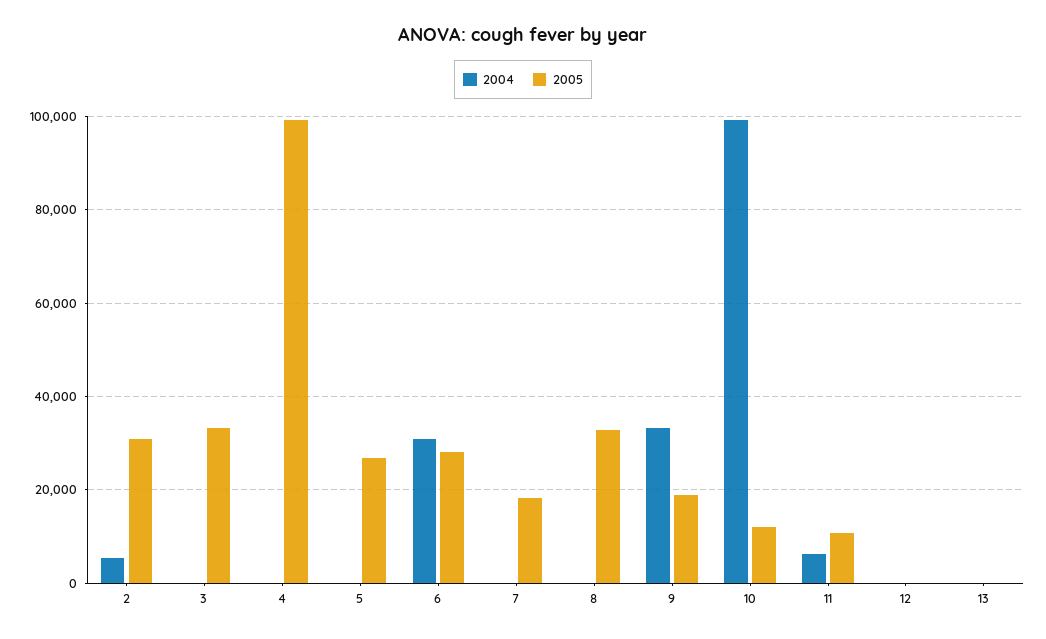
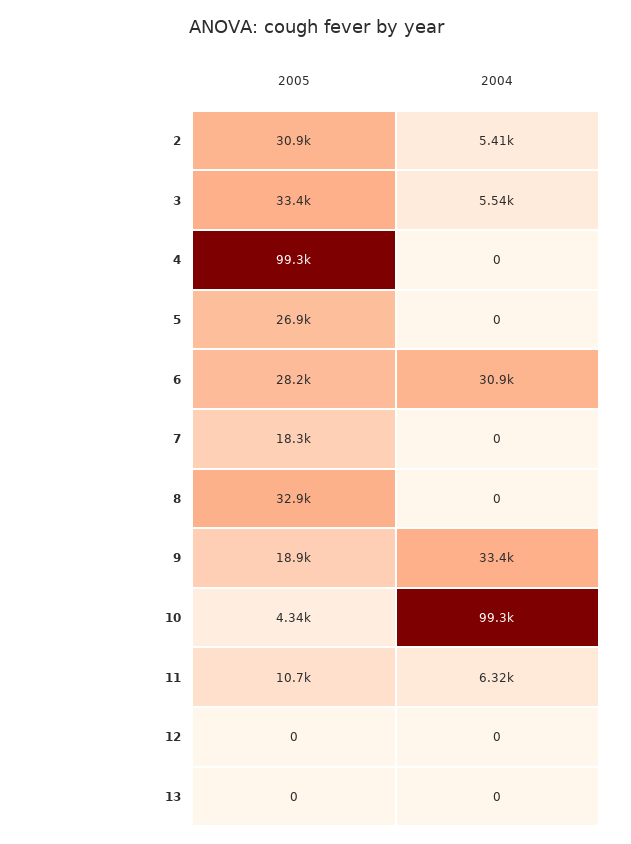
  {
    "2004": {
      "2": 5410,
-     "3": 0,
+     "3": 5540,
      "4": 0,
      "5": 0,
      "6": 30900,
      "7": 0,
      "8": 0,
      "9": 33400,
      "10": 99300,
      "11": 6320,
      "12": 0,
      "13": 0
    },
    "2005": {
      "2": 30900,
      "3": 33400,
      "4": 99300,
      "5": 26900,
      "6": 28200,
      "7": 18300,
      "8": 32900,
      "9": 18900,
-     "10": 12000,
+     "10": 4340,
      "11": 10700,
      "12": 0,
      "13": 0
    }
  }

